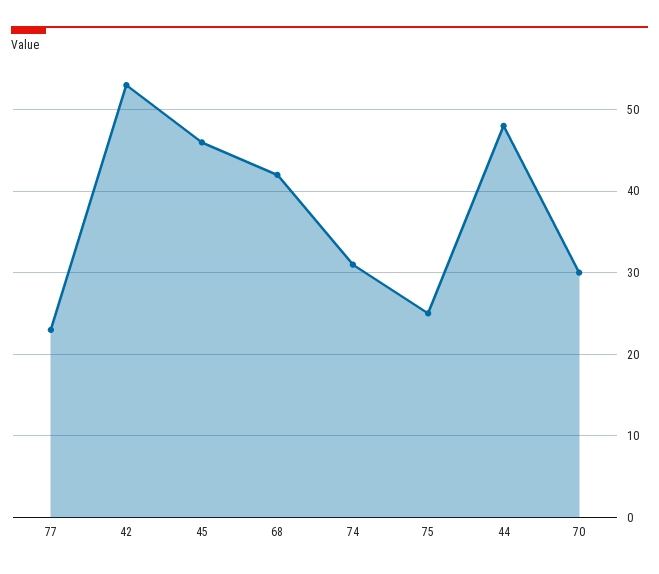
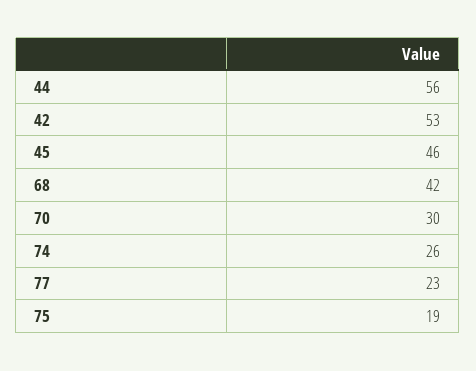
  {
    "77": 23,
    "42": 53,
    "45": 46,
    "68": 42,
-   "74": 31,
+   "74": 26,
-   "75": 25,
+   "75": 19,
-   "44": 48,
+   "44": 56,
    "70": 30
  }

